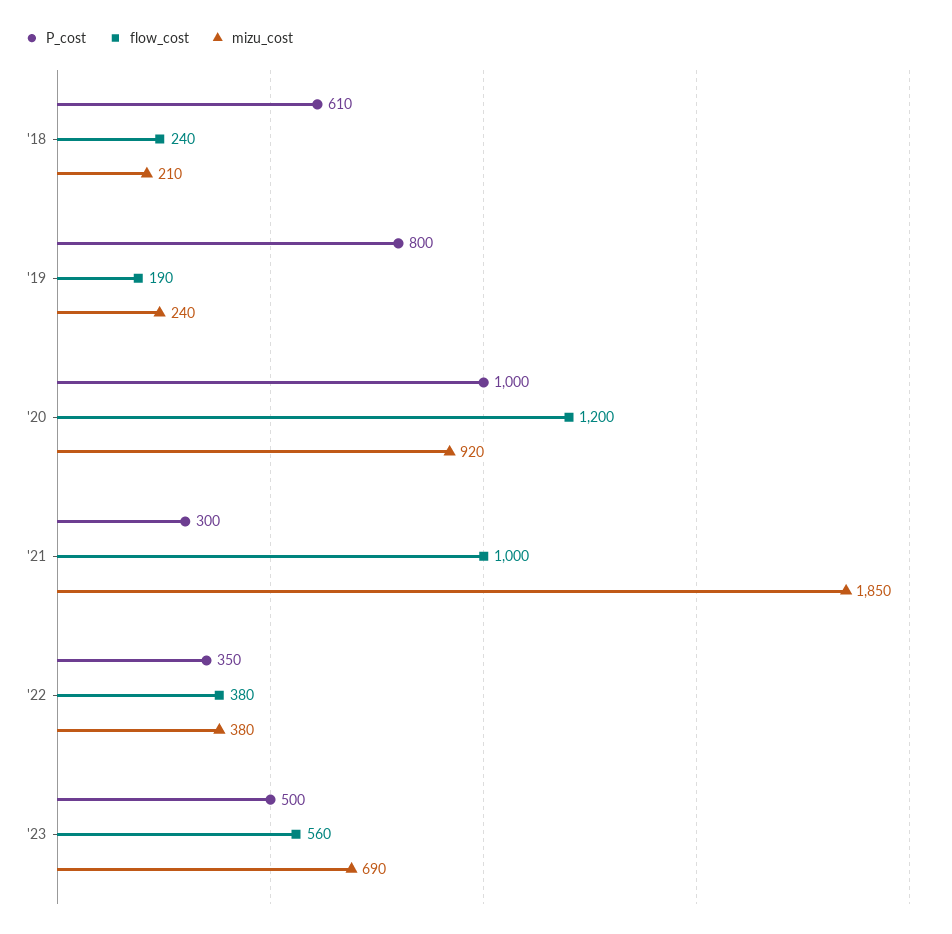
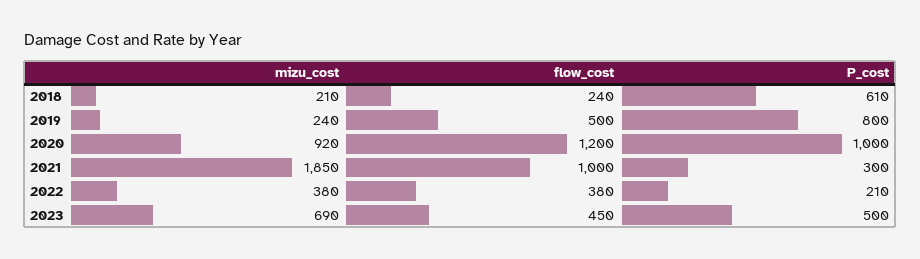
  {
    "P_cost": {
      "'18": 610,
      "'19": 800,
      "'20": 1000,
      "'21": 300,
-     "'22": 350,
+     "'22": 210,
      "'23": 500
    },
    "flow_cost": {
      "'18": 240,
-     "'19": 190,
+     "'19": 500,
      "'20": 1200,
      "'21": 1000,
      "'22": 380,
-     "'23": 560
+     "'23": 450
    },
    "mizu_cost": {
      "'18": 210,
      "'19": 240,
      "'20": 920,
      "'21": 1850,
      "'22": 380,
      "'23": 690
    }
  }

